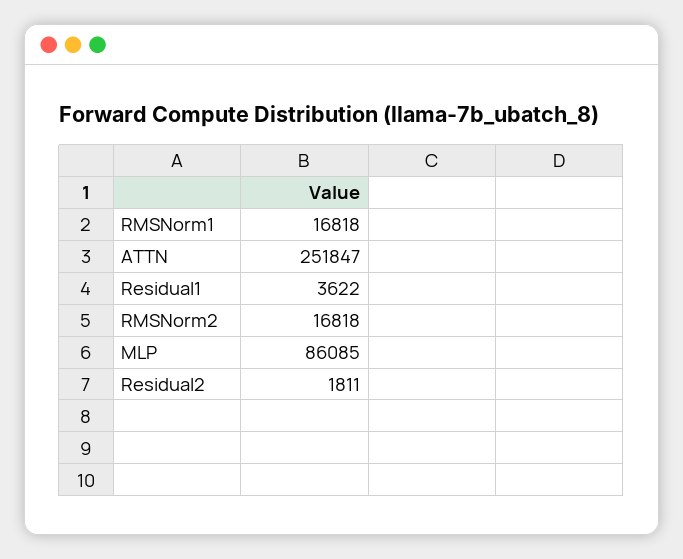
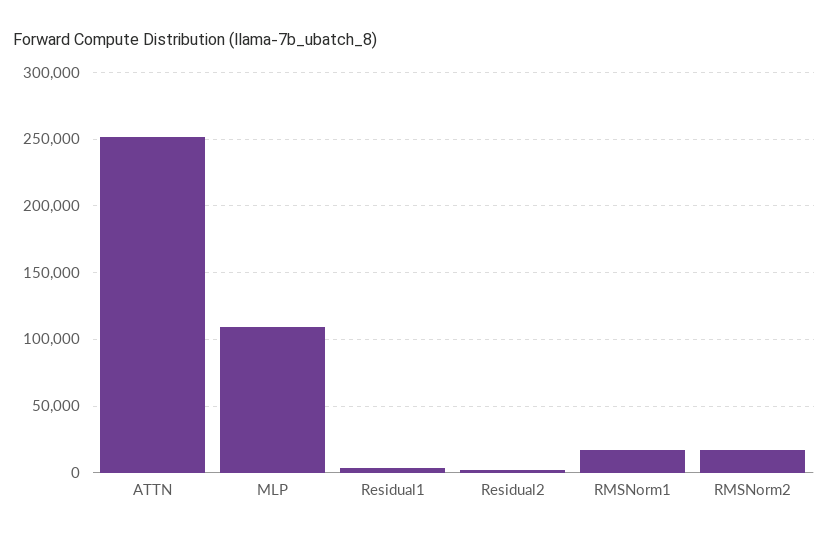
  {
    "RMSNorm1": 16818,
    "ATTN": 251847,
    "Residual1": 3622,
    "RMSNorm2": 16818,
-   "MLP": 86085,
+   "MLP": 110000,
    "Residual2": 1811
  }

